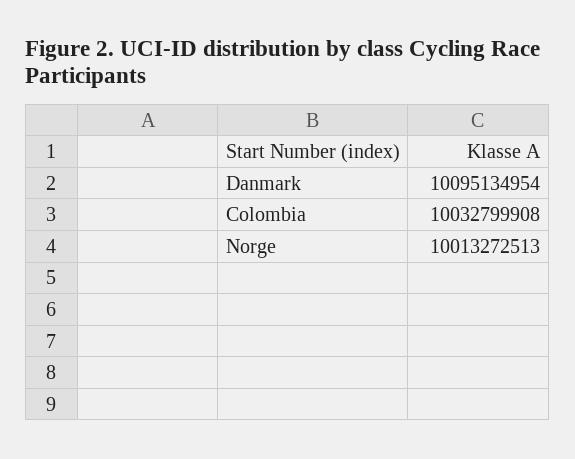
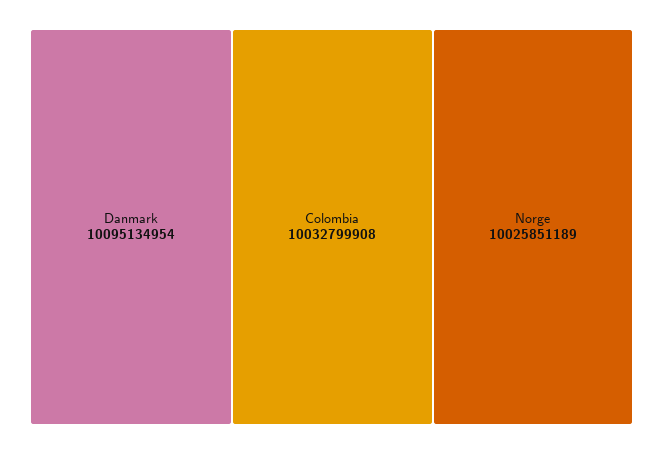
  {
    "Danmark": 10095134954,
    "Colombia": 10032799908,
-   "Norge": 10013272513
+   "Norge": 10025851189
  }

